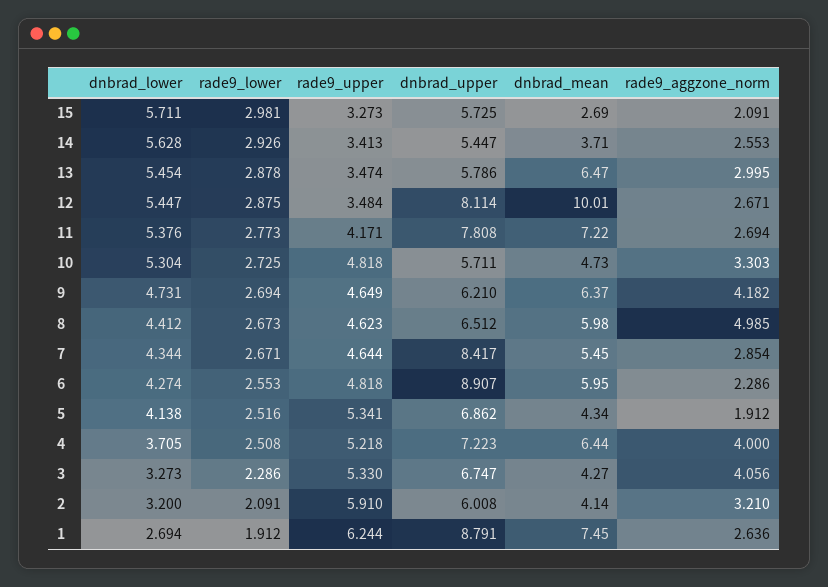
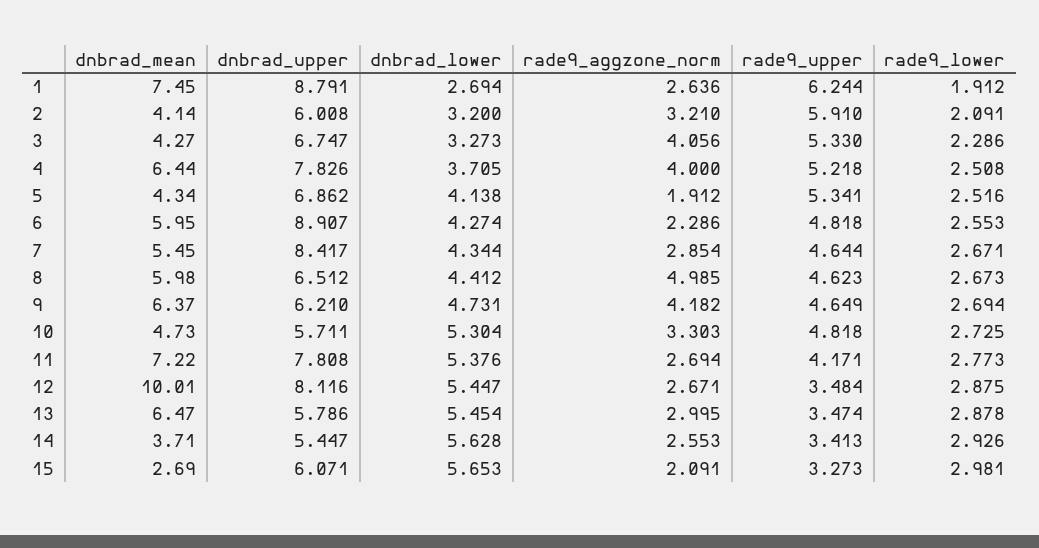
  {
    "dnbrad_lower": {
-     "15": 5.711,
+     "15": 5.653,
      "14": 5.628,
      "13": 5.454,
      "12": 5.447,
      "11": 5.376,
      "10": 5.304,
      "9": 4.731,
      "8": 4.412,
      "7": 4.344,
      "6": 4.274,
      "5": 4.138,
      "4": 3.705,
      "3": 3.273,
      "2": 3.2,
      "1": 2.694
    },
    "rade9_lower": {
      "15": 2.981,
      "14": 2.926,
      "13": 2.878,
      "12": 2.875,
      "11": 2.773,
      "10": 2.725,
      "9": 2.694,
      "8": 2.673,
      "7": 2.671,
      "6": 2.553,
      "5": 2.516,
      "4": 2.508,
      "3": 2.286,
      "2": 2.091,
      "1": 1.912
    },
    "rade9_upper": {
      "15": 3.273,
      "14": 3.413,
      "13": 3.474,
      "12": 3.484,
      "11": 4.171,
      "10": 4.818,
      "9": 4.649,
      "8": 4.623,
      "7": 4.644,
      "6": 4.818,
      "5": 5.341,
      "4": 5.218,
      "3": 5.33,
      "2": 5.91,
      "1": 6.244
    },
    "dnbrad_upper": {
-     "15": 5.725,
+     "15": 6.071,
      "14": 5.447,
      "13": 5.786,
-     "12": 8.114,
+     "12": 8.116,
      "11": 7.808,
      "10": 5.711,
      "9": 6.21,
      "8": 6.512,
      "7": 8.417,
      "6": 8.907,
      "5": 6.862,
-     "4": 7.223,
+     "4": 7.826,
      "3": 6.747,
      "2": 6.008,
      "1": 8.791
    },
    "dnbrad_mean": {
      "15": 2.69,
      "14": 3.71,
      "13": 6.47,
      "12": 10.01,
      "11": 7.22,
      "10": 4.73,
      "9": 6.37,
      "8": 5.98,
      "7": 5.45,
      "6": 5.95,
      "5": 4.34,
      "4": 6.44,
      "3": 4.27,
      "2": 4.14,
      "1": 7.45
    },
    "rade9_aggzone_norm": {
      "15": 2.091,
      "14": 2.553,
      "13": 2.995,
      "12": 2.671,
      "11": 2.694,
      "10": 3.303,
      "9": 4.182,
      "8": 4.985,
      "7": 2.854,
      "6": 2.286,
      "5": 1.912,
      "4": 4,
      "3": 4.056,
      "2": 3.21,
      "1": 2.636
    }
  }

